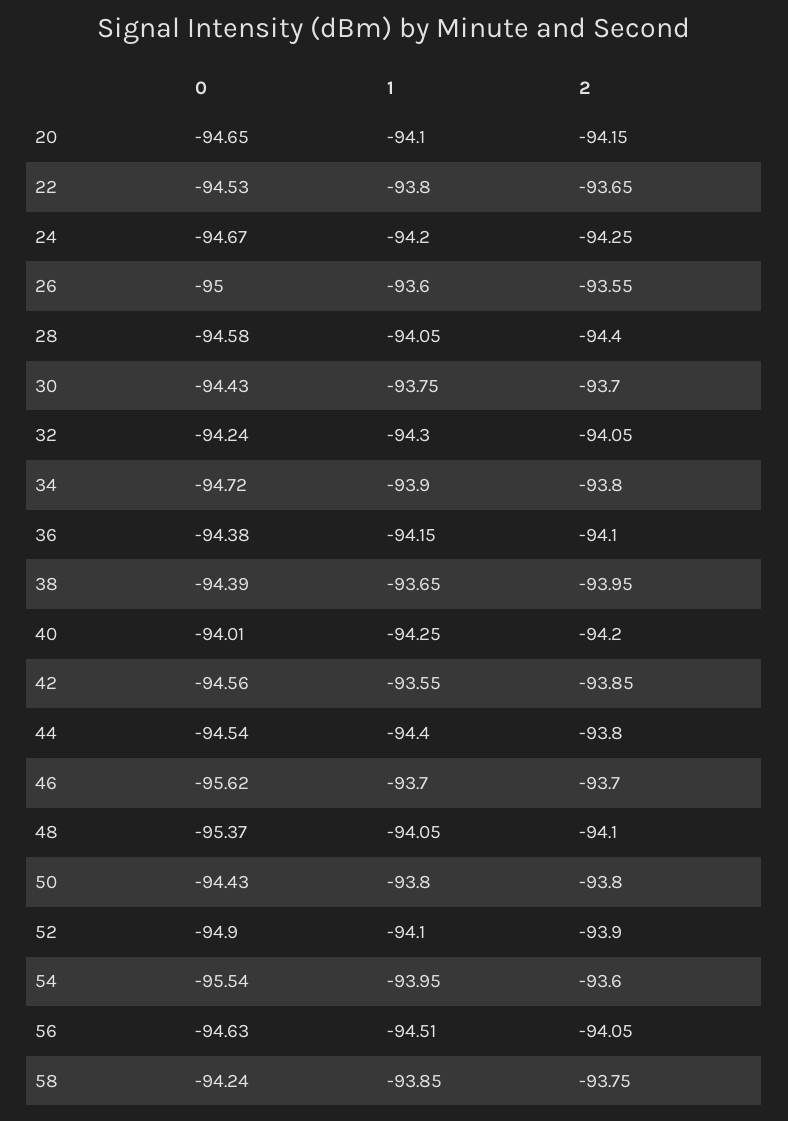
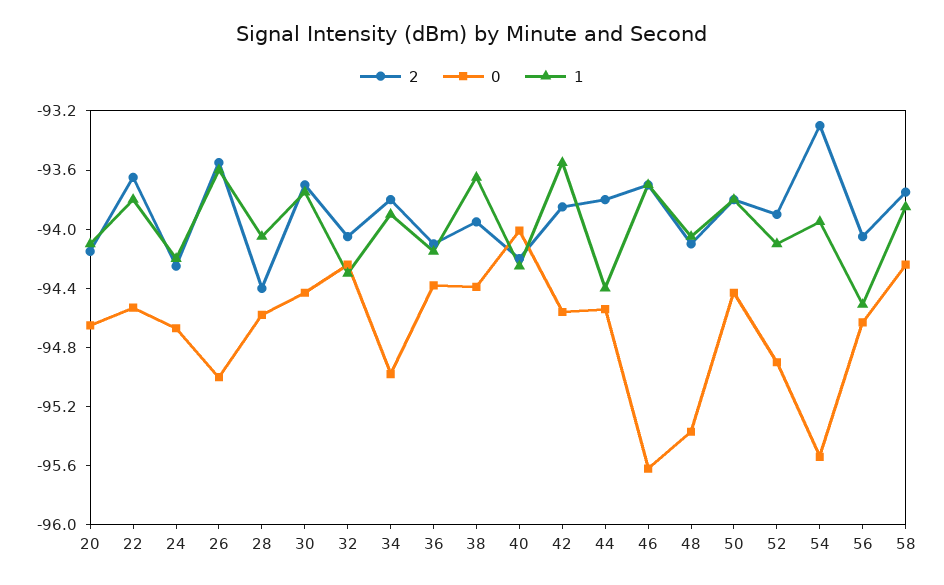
  {
    "0": {
      "20": -94.65,
      "22": -94.53,
      "24": -94.67,
      "26": -95,
      "28": -94.58,
      "30": -94.43,
      "32": -94.24,
-     "34": -94.72,
+     "34": -95,
      "36": -94.38,
      "38": -94.39,
      "40": -94.01,
      "42": -94.56,
      "44": -94.54,
      "46": -95.62,
      "48": -95.37,
      "50": -94.43,
      "52": -94.9,
      "54": -95.54,
      "56": -94.63,
      "58": -94.24
    },
    "1": {
      "20": -94.1,
      "22": -93.8,
      "24": -94.2,
      "26": -93.6,
      "28": -94.05,
      "30": -93.75,
      "32": -94.3,
      "34": -93.9,
      "36": -94.15,
      "38": -93.65,
      "40": -94.25,
      "42": -93.55,
      "44": -94.4,
      "46": -93.7,
      "48": -94.05,
      "50": -93.8,
      "52": -94.1,
      "54": -93.95,
      "56": -94.51,
      "58": -93.85
    },
    "2": {
      "20": -94.15,
      "22": -93.65,
      "24": -94.25,
      "26": -93.55,
      "28": -94.4,
      "30": -93.7,
      "32": -94.05,
      "34": -93.8,
      "36": -94.1,
      "38": -93.95,
      "40": -94.2,
      "42": -93.85,
      "44": -93.8,
      "46": -93.7,
      "48": -94.1,
      "50": -93.8,
      "52": -93.9,
-     "54": -93.6,
+     "54": -93.3,
      "56": -94.05,
      "58": -93.75
    }
  }

